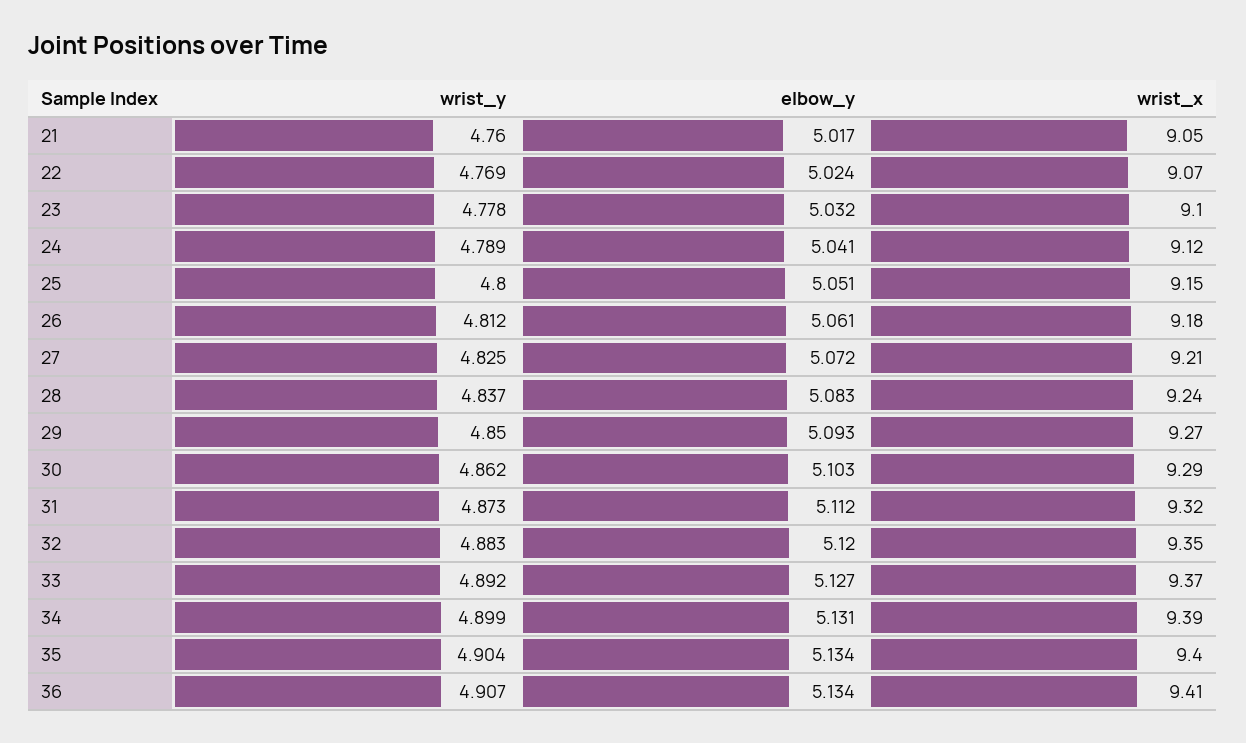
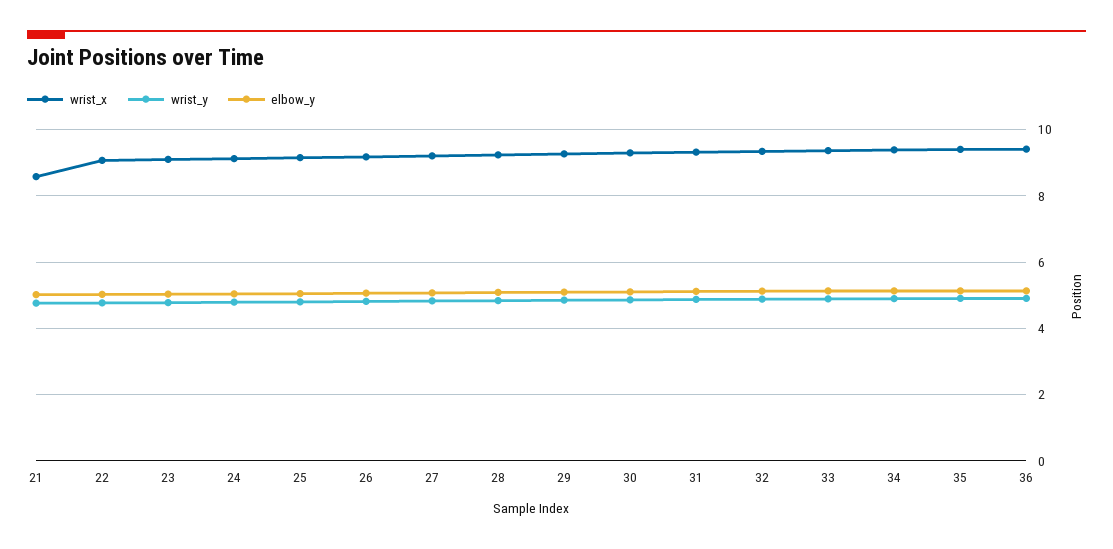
  {
    "wrist_y": {
      "21": 4.76,
      "22": 4.769,
      "23": 4.778,
      "24": 4.789,
      "25": 4.8,
      "26": 4.812,
      "27": 4.825,
      "28": 4.837,
      "29": 4.85,
      "30": 4.862,
      "31": 4.873,
      "32": 4.883,
      "33": 4.892,
      "34": 4.899,
      "35": 4.904,
      "36": 4.907
    },
    "elbow_y": {
      "21": 5.017,
      "22": 5.024,
      "23": 5.032,
      "24": 5.041,
      "25": 5.051,
      "26": 5.061,
      "27": 5.072,
      "28": 5.083,
      "29": 5.093,
      "30": 5.103,
      "31": 5.112,
      "32": 5.12,
      "33": 5.127,
      "34": 5.131,
      "35": 5.134,
      "36": 5.134
    },
    "wrist_x": {
-     "21": 9.05,
+     "21": 8.6,
      "22": 9.07,
      "23": 9.1,
      "24": 9.12,
      "25": 9.15,
      "26": 9.18,
      "27": 9.21,
      "28": 9.24,
      "29": 9.27,
      "30": 9.29,
      "31": 9.32,
      "32": 9.35,
      "33": 9.37,
      "34": 9.39,
      "35": 9.4,
      "36": 9.41
    }
  }

